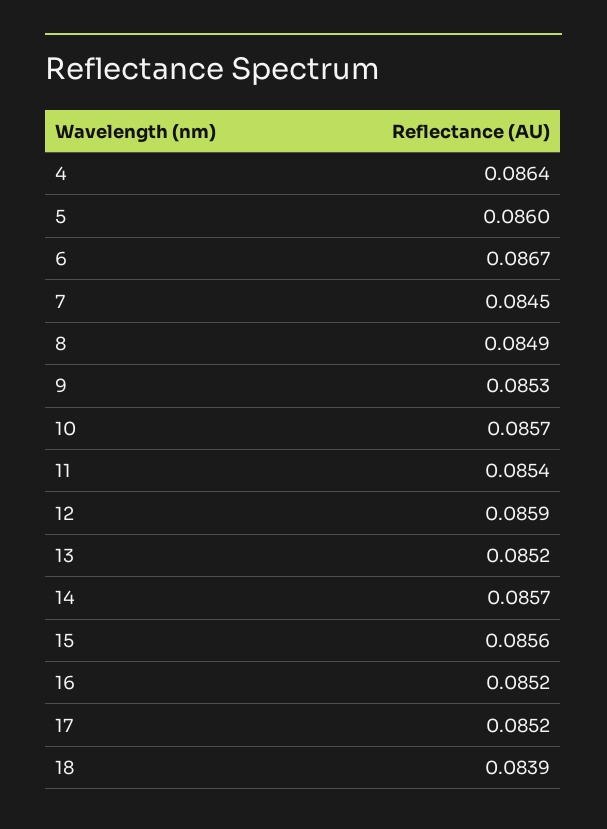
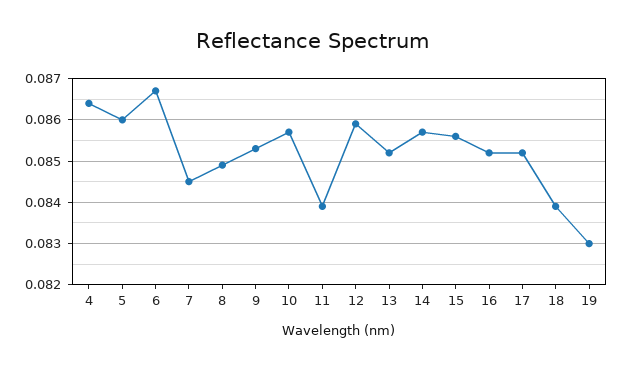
  {
    "4": 0.0864,
    "5": 0.086,
    "6": 0.0867,
    "7": 0.0845,
    "8": 0.0849,
    "9": 0.0853,
    "10": 0.0857,
-   "11": 0.0854,
+   "11": 0.084,
    "12": 0.0859,
    "13": 0.0852,
    "14": 0.0857,
    "15": 0.0856,
    "16": 0.0852,
    "17": 0.0852,
-   "18": 0.0839
+   "18": 0.0839,
+   "19": 0.083
  }

